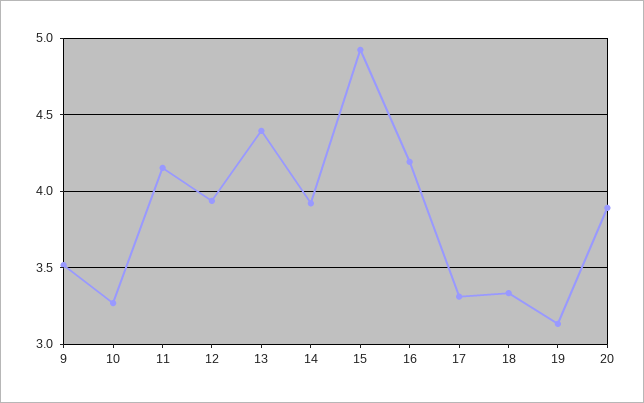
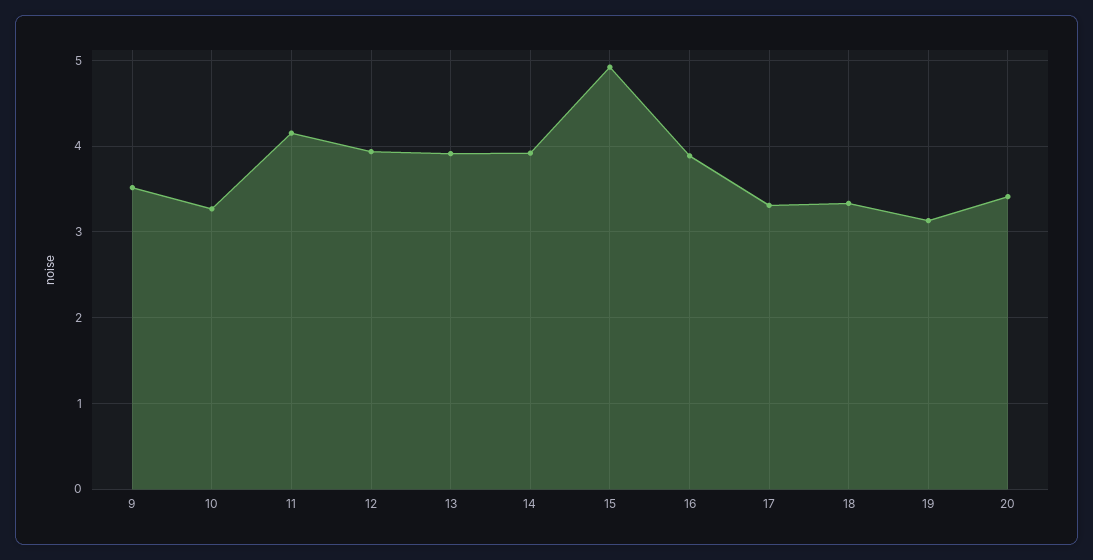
  {
    "9": 3.5,
    "10": 3.25,
    "11": 4.15,
    "12": 3.95,
-   "13": 4.4,
+   "13": 3.9,
    "14": 3.9,
    "15": 4.9,
-   "16": 4.2,
+   "16": 3.9,
    "17": 3.3,
    "18": 3.35,
    "19": 3.15,
-   "20": 3.9
+   "20": 3.4
  }

